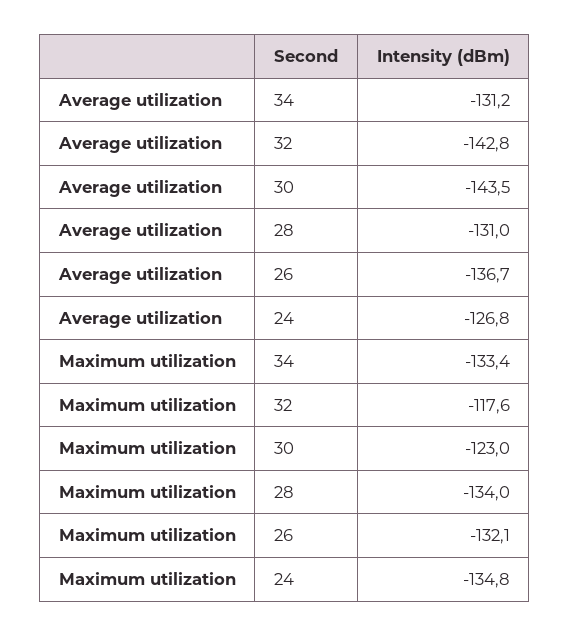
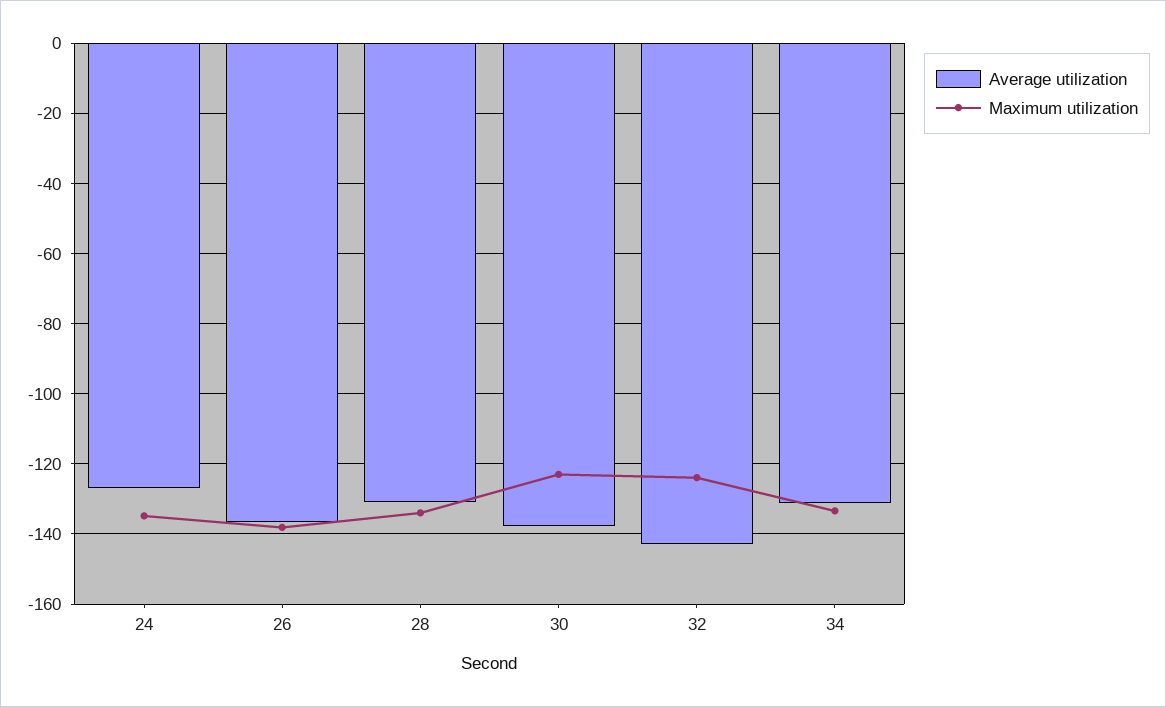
  {
    "Average utilization": {
      "34": -131.2,
      "32": -142.8,
-     "30": -143.5,
+     "30": -138,
      "28": -131,
      "26": -136.7,
      "24": -126.8
    },
    "Maximum utilization": {
      "34": -133.4,
-     "32": -117.6,
+     "32": -124,
      "30": -123,
      "28": -134,
-     "26": -132.1,
+     "26": -138,
      "24": -134.8
    }
  }

